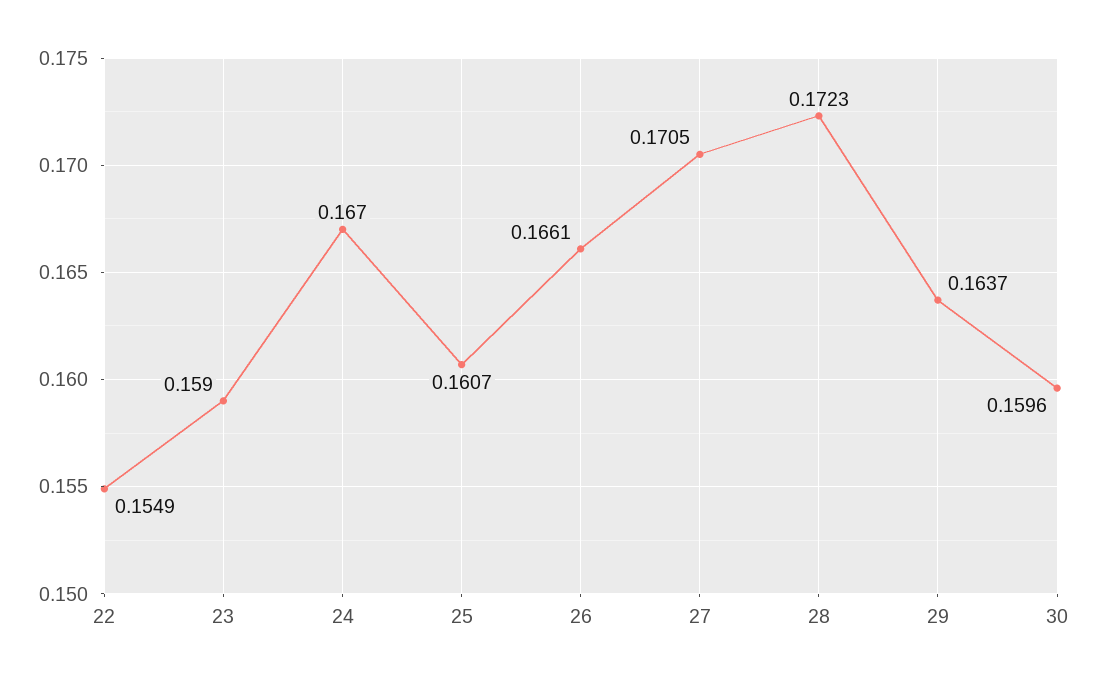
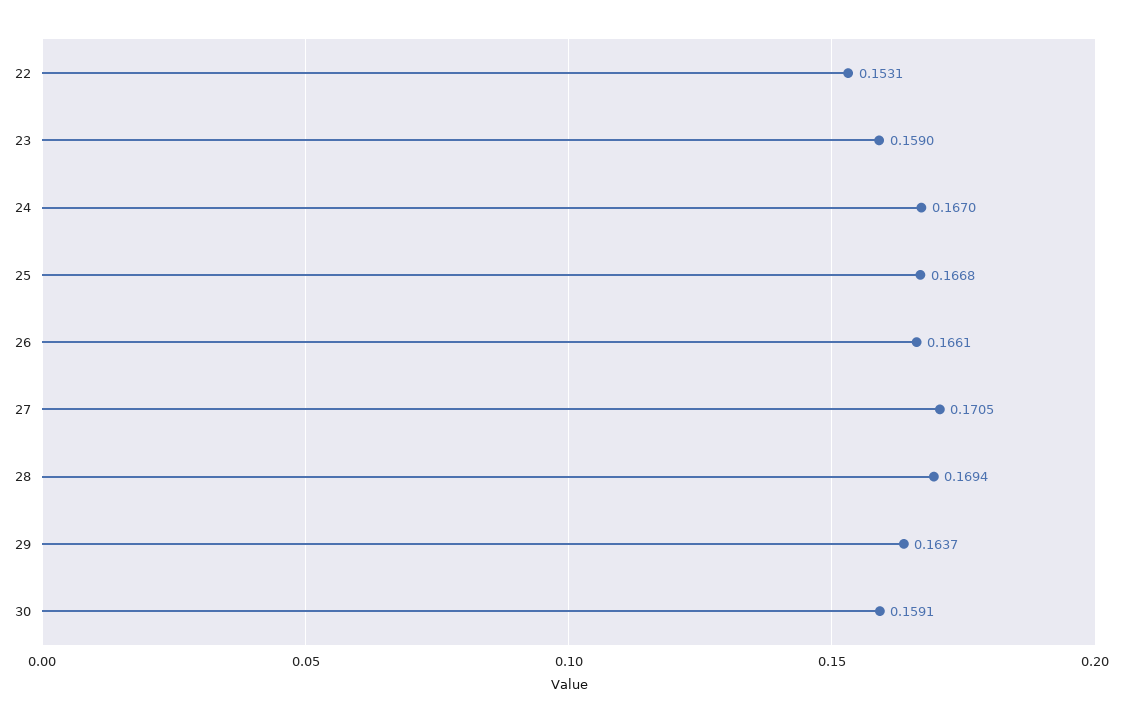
  {
-   "22": 0.1549,
+   "22": 0.1531,
    "23": 0.159,
    "24": 0.167,
-   "25": 0.1607,
+   "25": 0.1668,
    "26": 0.1661,
    "27": 0.1705,
-   "28": 0.1723,
+   "28": 0.1694,
    "29": 0.1637,
-   "30": 0.1596
+   "30": 0.1591
  }

